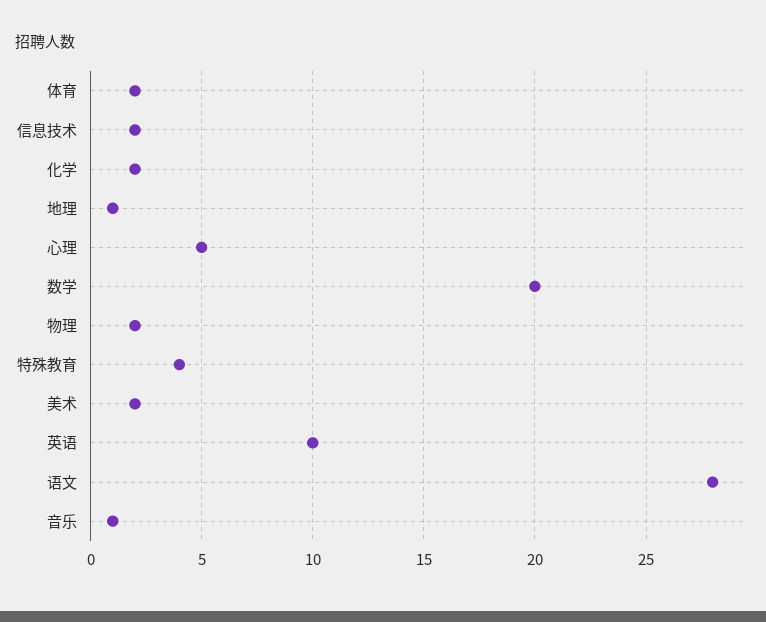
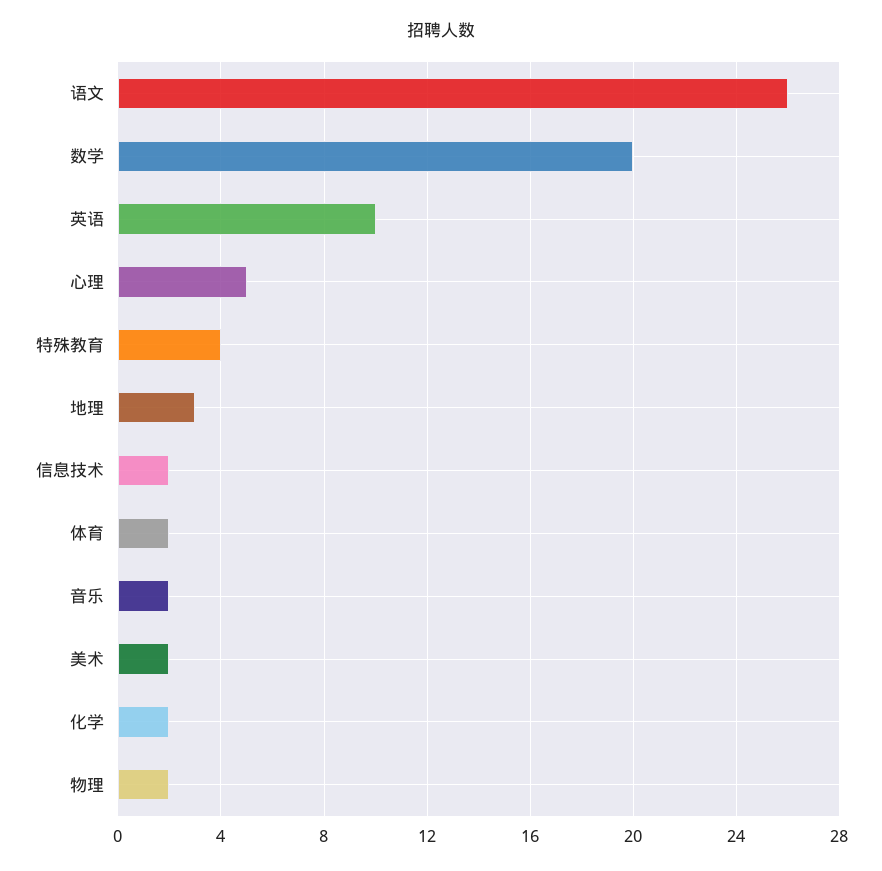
  {
    "体育": 2,
    "信息技术": 2,
    "化学": 2,
-   "地理": 1,
+   "地理": 3,
    "心理": 5,
    "数学": 20,
    "物理": 2,
    "特殊教育": 4,
    "美术": 2,
    "英语": 10,
-   "语文": 28,
+   "语文": 26,
-   "音乐": 1
+   "音乐": 2
  }

